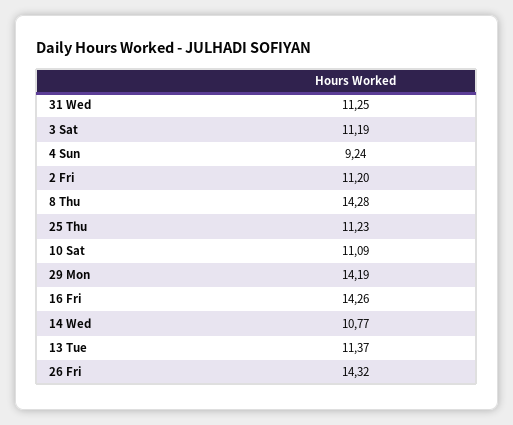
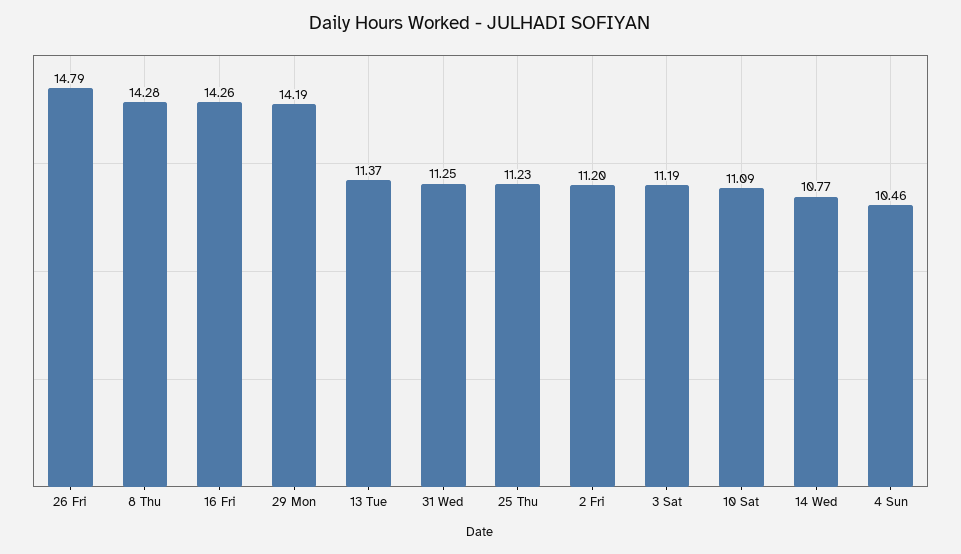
  {
    "31 Wed": 11.25,
    "3 Sat": 11.19,
-   "4 Sun": 9.24,
+   "4 Sun": 10.46,
    "2 Fri": 11.2,
    "8 Thu": 14.28,
    "25 Thu": 11.23,
    "10 Sat": 11.09,
    "29 Mon": 14.19,
    "16 Fri": 14.26,
    "14 Wed": 10.77,
    "13 Tue": 11.37,
-   "26 Fri": 14.32
+   "26 Fri": 14.79
  }

